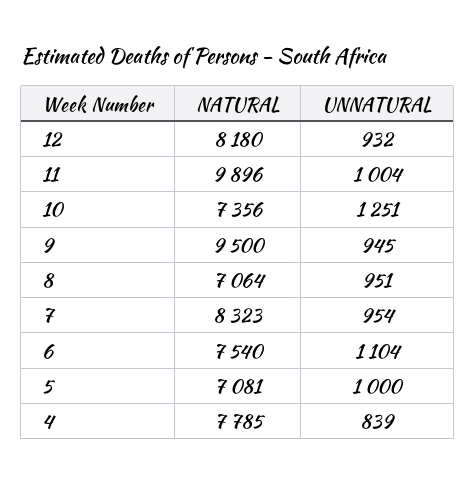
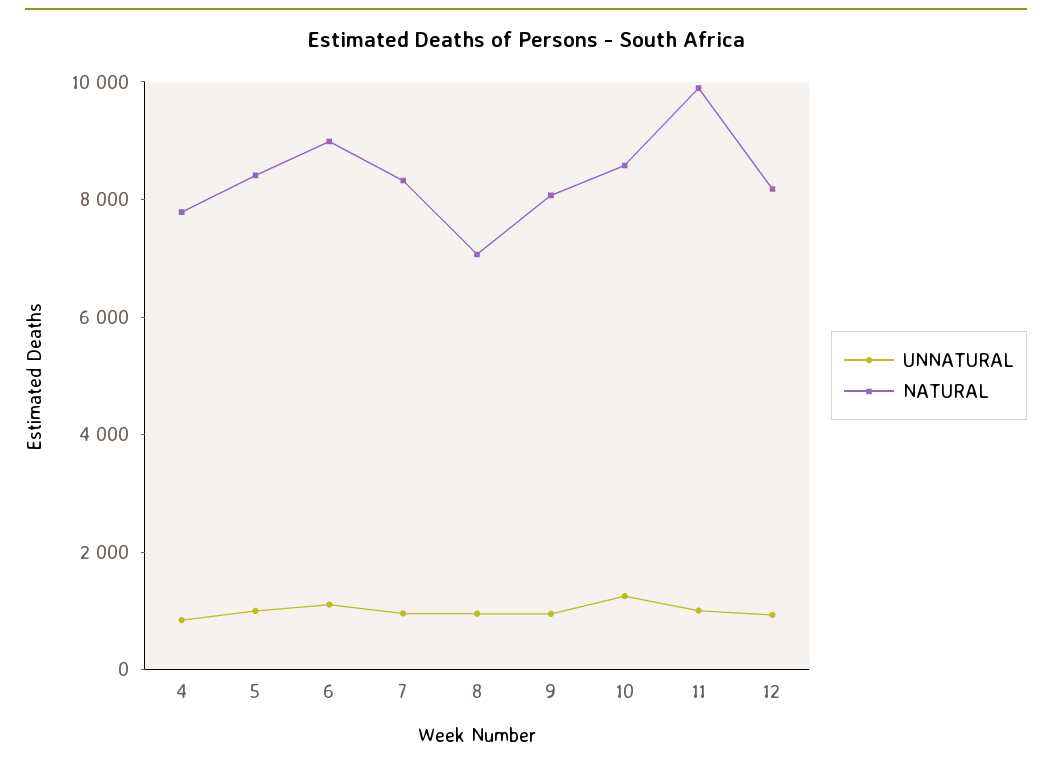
  {
    "NATURAL": {
      "12": 8180,
      "11": 9896,
-     "10": 7356,
+     "10": 8500,
-     "9": 9500,
+     "9": 8000,
      "8": 7064,
      "7": 8323,
-     "6": 7540,
+     "6": 9000,
-     "5": 7081,
+     "5": 8500,
      "4": 7785
    },
    "UNNATURAL": {
      "12": 932,
      "11": 1004,
      "10": 1251,
      "9": 945,
      "8": 951,
      "7": 954,
      "6": 1104,
      "5": 1000,
      "4": 839
    }
  }

